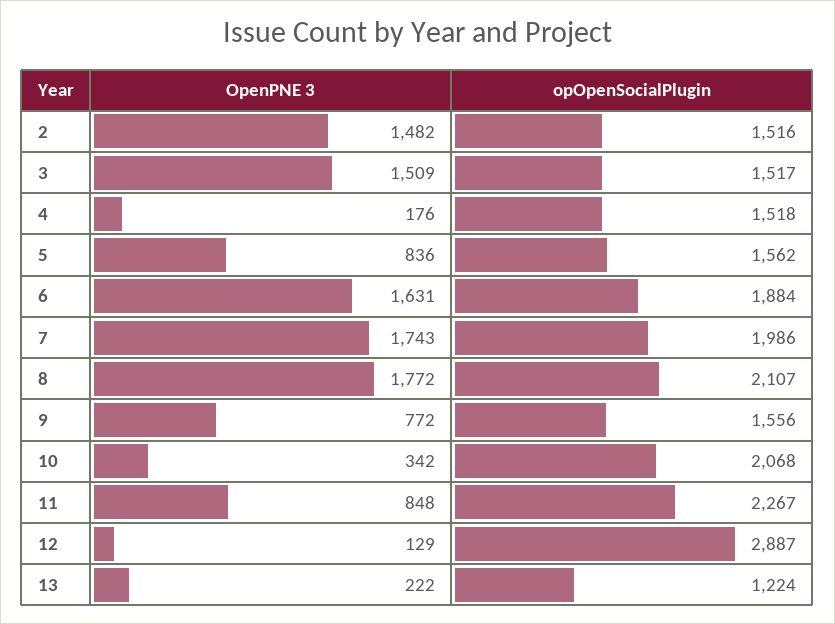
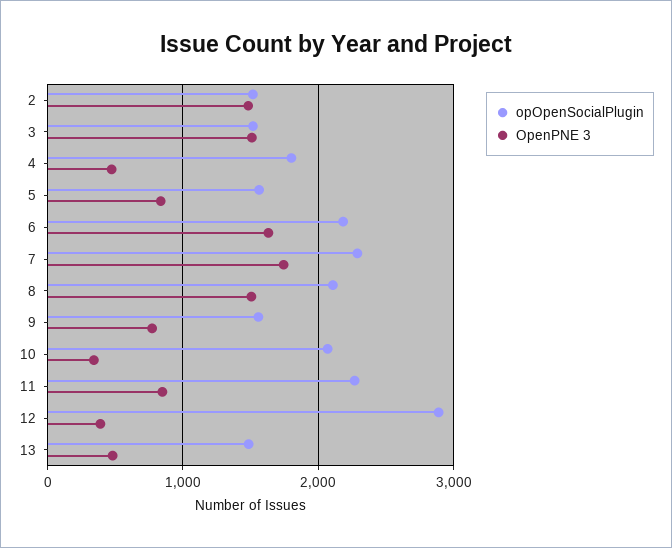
  {
    "OpenPNE 3": {
      "2": 1482,
      "3": 1509,
-     "4": 176,
+     "4": 500,
      "5": 836,
      "6": 1631,
      "7": 1743,
-     "8": 1772,
+     "8": 1500,
      "9": 772,
      "10": 342,
      "11": 848,
-     "12": 129,
+     "12": 400,
-     "13": 222
+     "13": 500
    },
    "opOpenSocialPlugin": {
      "2": 1516,
      "3": 1517,
-     "4": 1518,
+     "4": 1800,
      "5": 1562,
-     "6": 1884,
+     "6": 2200,
-     "7": 1986,
+     "7": 2300,
      "8": 2107,
      "9": 1556,
      "10": 2068,
      "11": 2267,
      "12": 2887,
-     "13": 1224
+     "13": 1500
    }
  }

